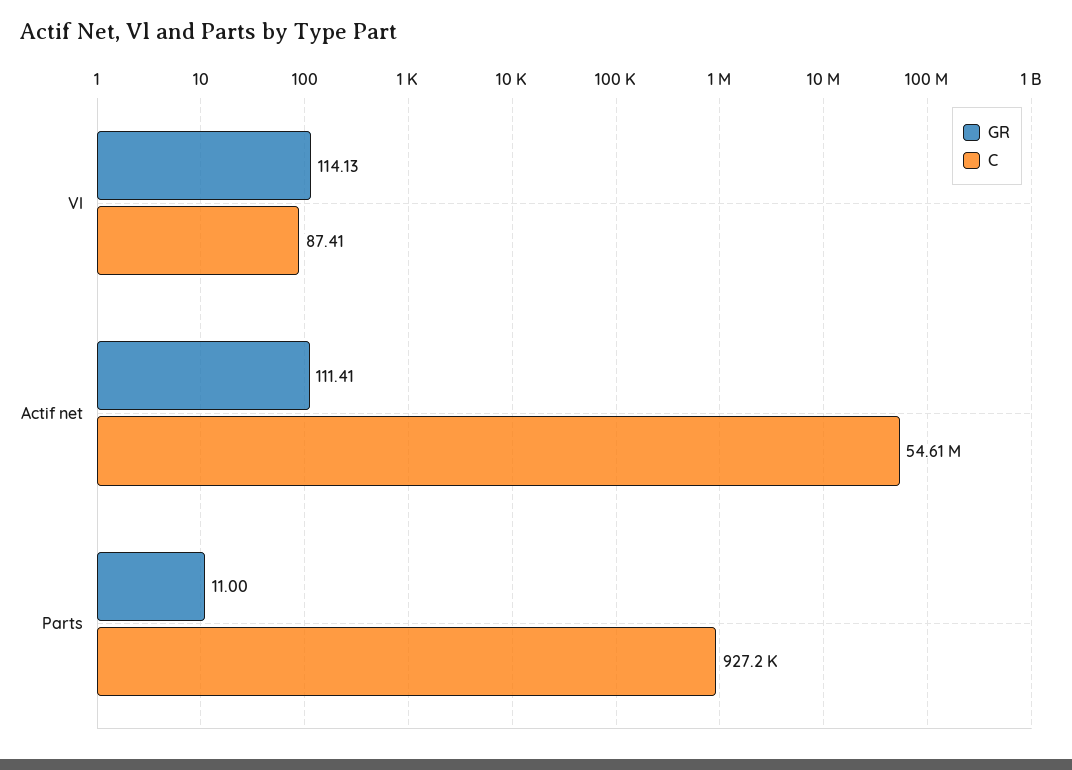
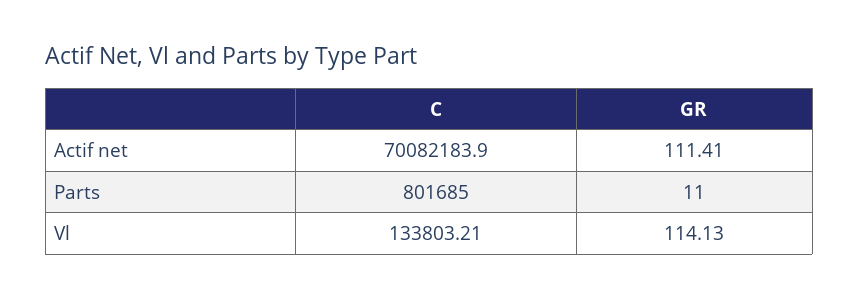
  {
    "GR": {
      "Vl": 114.13,
      "Actif net": 111.41,
      "Parts": 11
    },
    "C": {
-     "Vl": 87.41,
+     "Vl": 133803.21,
-     "Actif net": 54610000,
+     "Actif net": 70082183.9,
-     "Parts": 927200
+     "Parts": 801685
    }
  }

